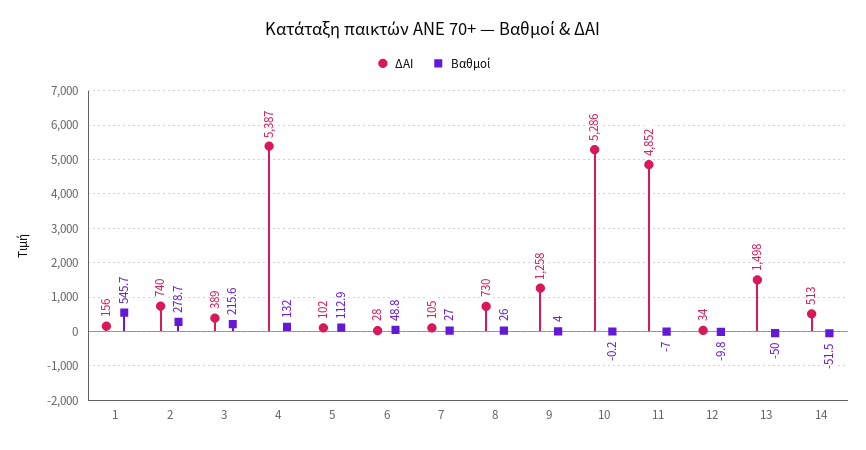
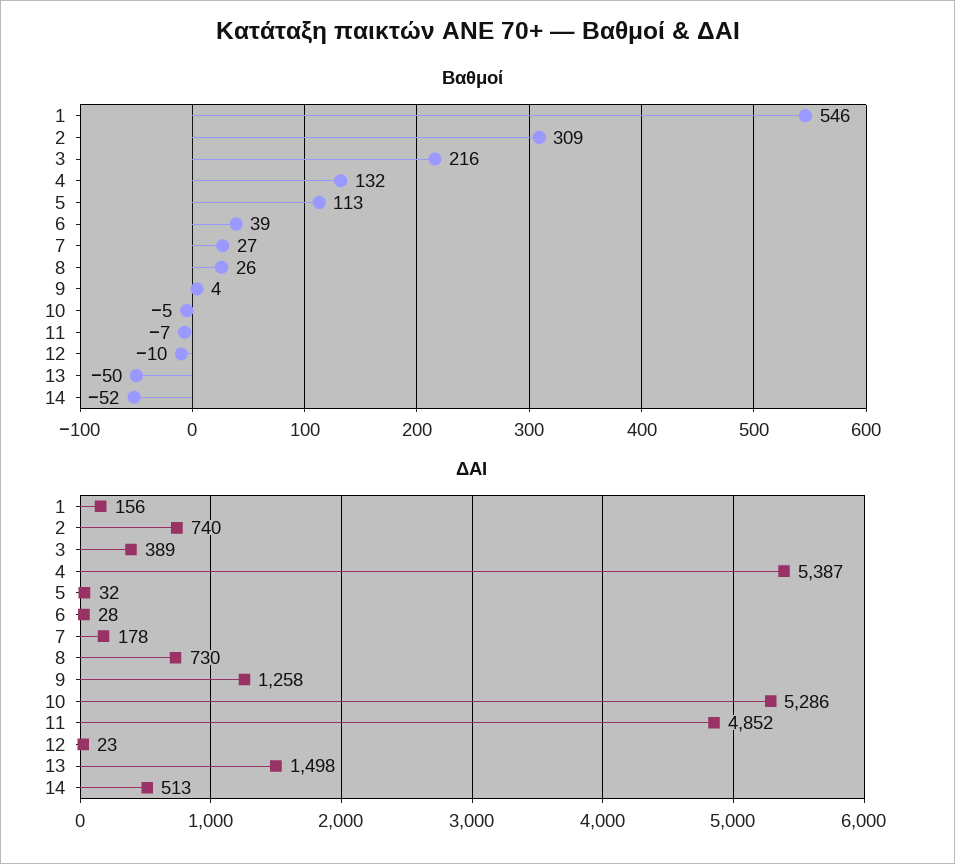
  {
    "ΔΑΙ": {
      "1": 156,
      "2": 740,
      "3": 389,
      "4": 5387,
-     "5": 102,
+     "5": 32,
      "6": 28,
-     "7": 105,
+     "7": 178,
      "8": 730,
      "9": 1258,
      "10": 5286,
      "11": 4852,
-     "12": 34,
+     "12": 23,
      "13": 1498,
      "14": 513
    },
    "Βαθμοί": {
      "1": 545.7,
-     "2": 278.7,
+     "2": 309,
      "3": 215.6,
      "4": 132,
      "5": 112.9,
-     "6": 48.8,
+     "6": 39,
      "7": 27,
      "8": 26,
      "9": 4,
-     "10": -0.2,
+     "10": -5,
      "11": -7,
      "12": -9.8,
      "13": -50,
      "14": -51.5
    }
  }

